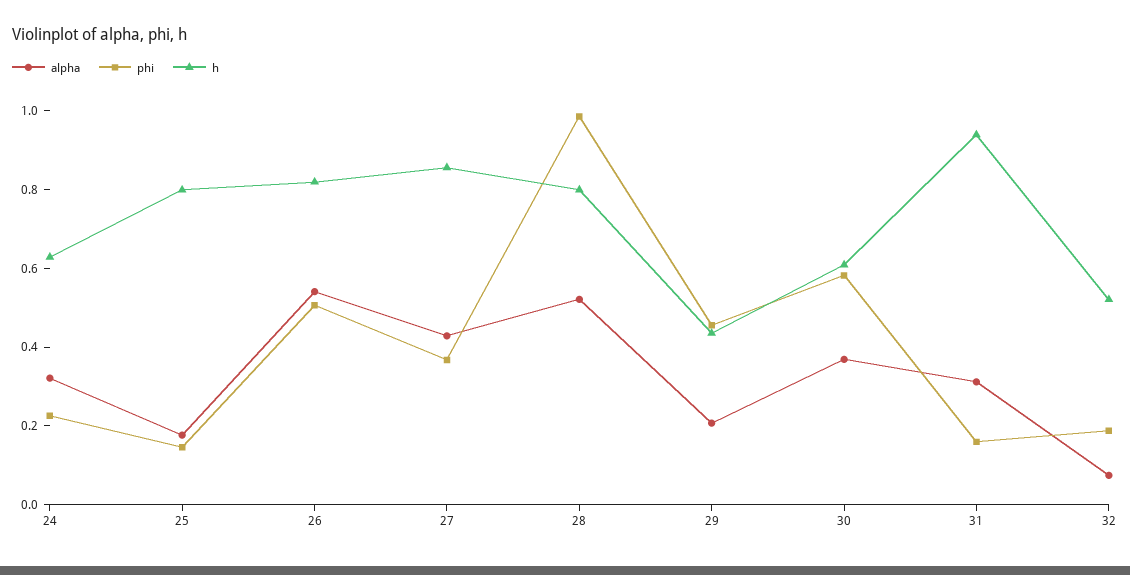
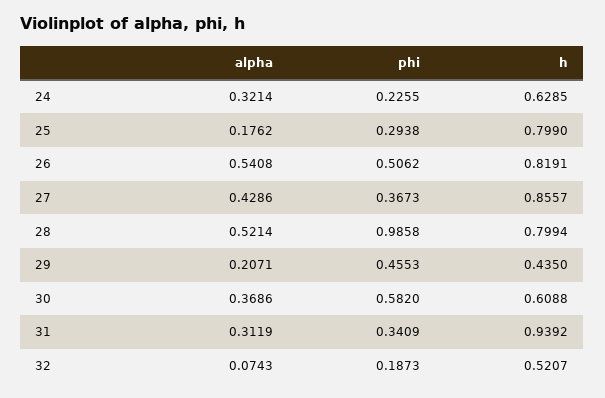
  {
    "alpha": {
      "24": 0.3214,
      "25": 0.1762,
      "26": 0.5408,
      "27": 0.4286,
      "28": 0.5214,
      "29": 0.2071,
      "30": 0.3686,
      "31": 0.3119,
      "32": 0.0743
    },
    "phi": {
      "24": 0.2255,
-     "25": 0.15,
+     "25": 0.2938,
      "26": 0.5062,
      "27": 0.3673,
      "28": 0.9858,
      "29": 0.4553,
      "30": 0.582,
-     "31": 0.15,
+     "31": 0.3409,
      "32": 0.1873
    },
    "h": {
      "24": 0.6285,
      "25": 0.799,
      "26": 0.8191,
      "27": 0.8557,
      "28": 0.7994,
      "29": 0.435,
      "30": 0.6088,
      "31": 0.9392,
      "32": 0.5207
    }
  }

